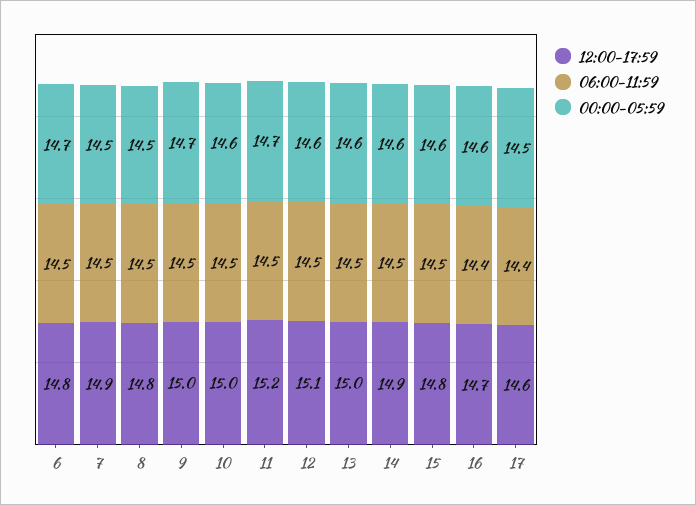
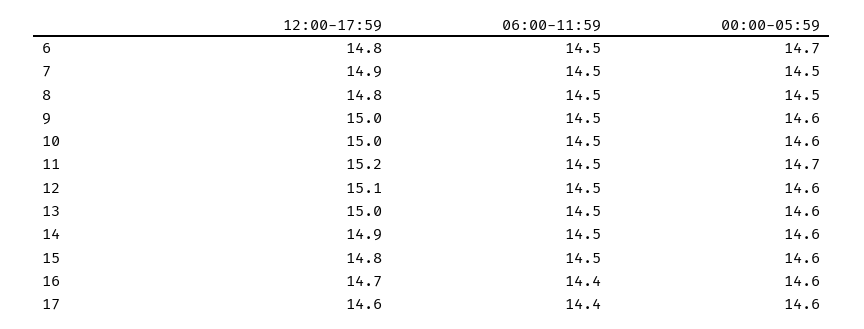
  {
    "12:00-17:59": {
      "6": 14.8,
      "7": 14.9,
      "8": 14.8,
      "9": 15,
      "10": 15,
      "11": 15.2,
      "12": 15.1,
      "13": 15,
      "14": 14.9,
      "15": 14.8,
      "16": 14.7,
      "17": 14.6
    },
    "06:00-11:59": {
      "6": 14.5,
      "7": 14.5,
      "8": 14.5,
      "9": 14.5,
      "10": 14.5,
      "11": 14.5,
      "12": 14.5,
      "13": 14.5,
      "14": 14.5,
      "15": 14.5,
      "16": 14.4,
      "17": 14.4
    },
    "00:00-05:59": {
      "6": 14.7,
      "7": 14.5,
      "8": 14.5,
-     "9": 14.7,
+     "9": 14.6,
      "10": 14.6,
      "11": 14.7,
      "12": 14.6,
      "13": 14.6,
      "14": 14.6,
      "15": 14.6,
      "16": 14.6,
-     "17": 14.5
+     "17": 14.6
    }
  }

